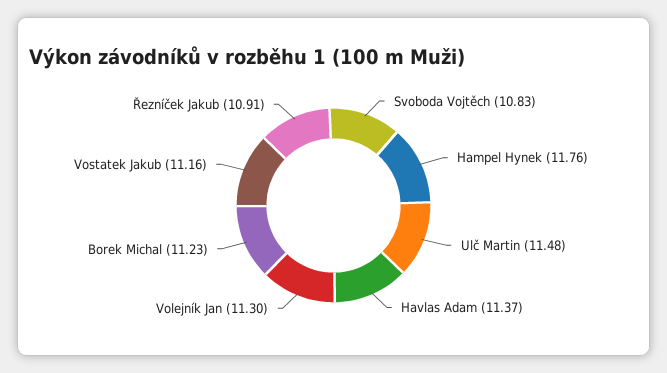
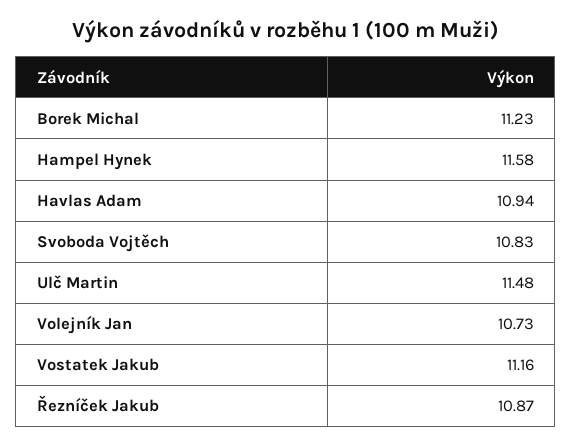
  {
    "Svoboda Vojtěch": 10.83,
-   "Hampel Hynek": 11.76,
+   "Hampel Hynek": 11.58,
    "Ulč Martin": 11.48,
-   "Havlas Adam": 11.37,
+   "Havlas Adam": 10.94,
-   "Volejník Jan": 11.3,
+   "Volejník Jan": 10.73,
    "Borek Michal": 11.23,
    "Vostatek Jakub": 11.16,
-   "Řezníček Jakub": 10.91
+   "Řezníček Jakub": 10.87
  }

